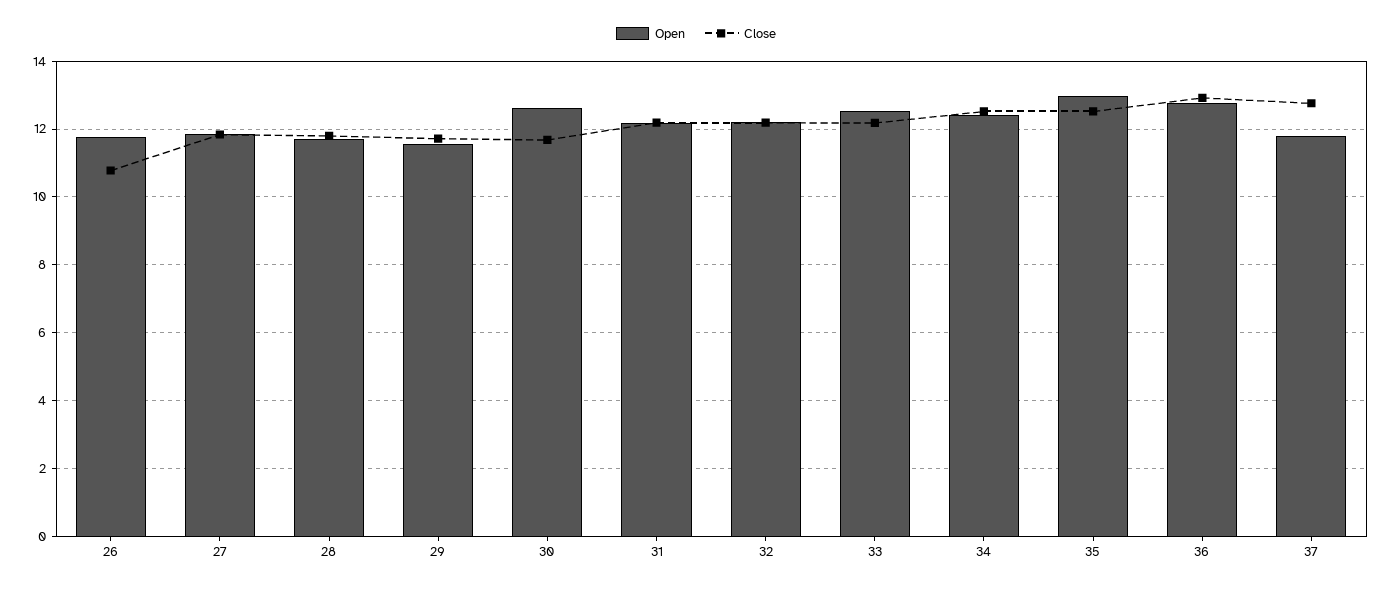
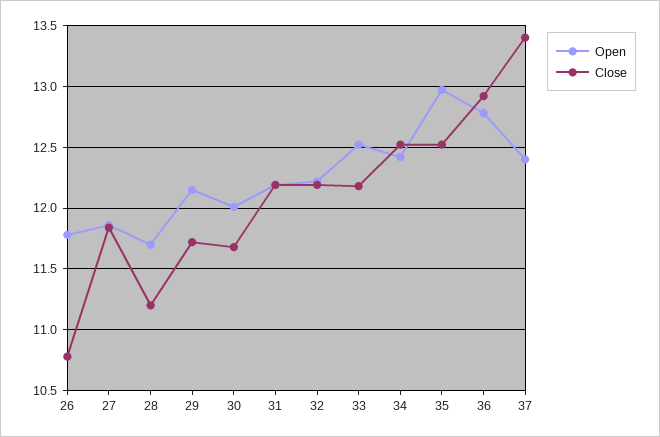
  {
    "Open": {
      "26": 11.8,
      "27": 11.85,
      "28": 11.7,
-     "29": 11.6,
+     "29": 12.15,
-     "30": 12.6,
+     "30": 12,
      "31": 12.2,
      "32": 12.2,
      "33": 12.5,
      "34": 12.4,
      "35": 12.95,
      "36": 12.8,
-     "37": 11.8
+     "37": 12.4
    },
    "Close": {
      "26": 10.8,
      "27": 11.85,
-     "28": 11.8,
+     "28": 11.2,
      "29": 11.7,
      "30": 11.7,
      "31": 12.2,
      "32": 12.2,
      "33": 12.2,
      "34": 12.5,
      "35": 12.5,
      "36": 12.9,
-     "37": 12.8
+     "37": 13.4
    }
  }

